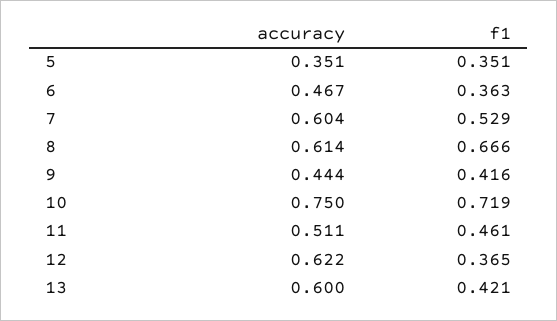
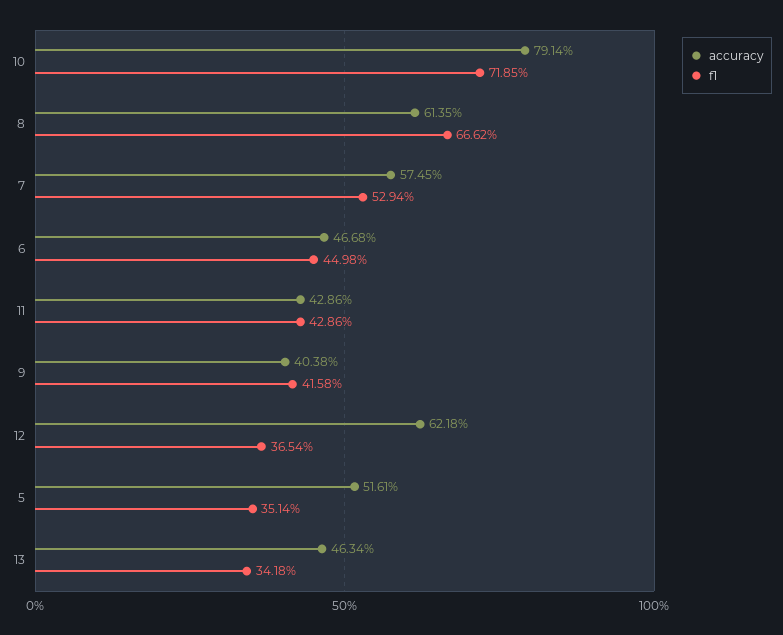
  {
    "accuracy": {
-     "5": 0.351,
+     "5": 0.5161,
      "6": 0.4668,
-     "7": 0.604,
+     "7": 0.5745,
      "8": 0.6135,
-     "9": 0.444,
+     "9": 0.4038,
-     "10": 0.75,
+     "10": 0.7914,
-     "11": 0.511,
+     "11": 0.4286,
      "12": 0.6218,
-     "13": 0.6
+     "13": 0.4634
    },
    "f1": {
      "5": 0.3514,
-     "6": 0.363,
+     "6": 0.4498,
      "7": 0.5294,
      "8": 0.6662,
      "9": 0.4158,
      "10": 0.7185,
-     "11": 0.461,
+     "11": 0.4286,
      "12": 0.3654,
-     "13": 0.421
+     "13": 0.3418
    }
  }

